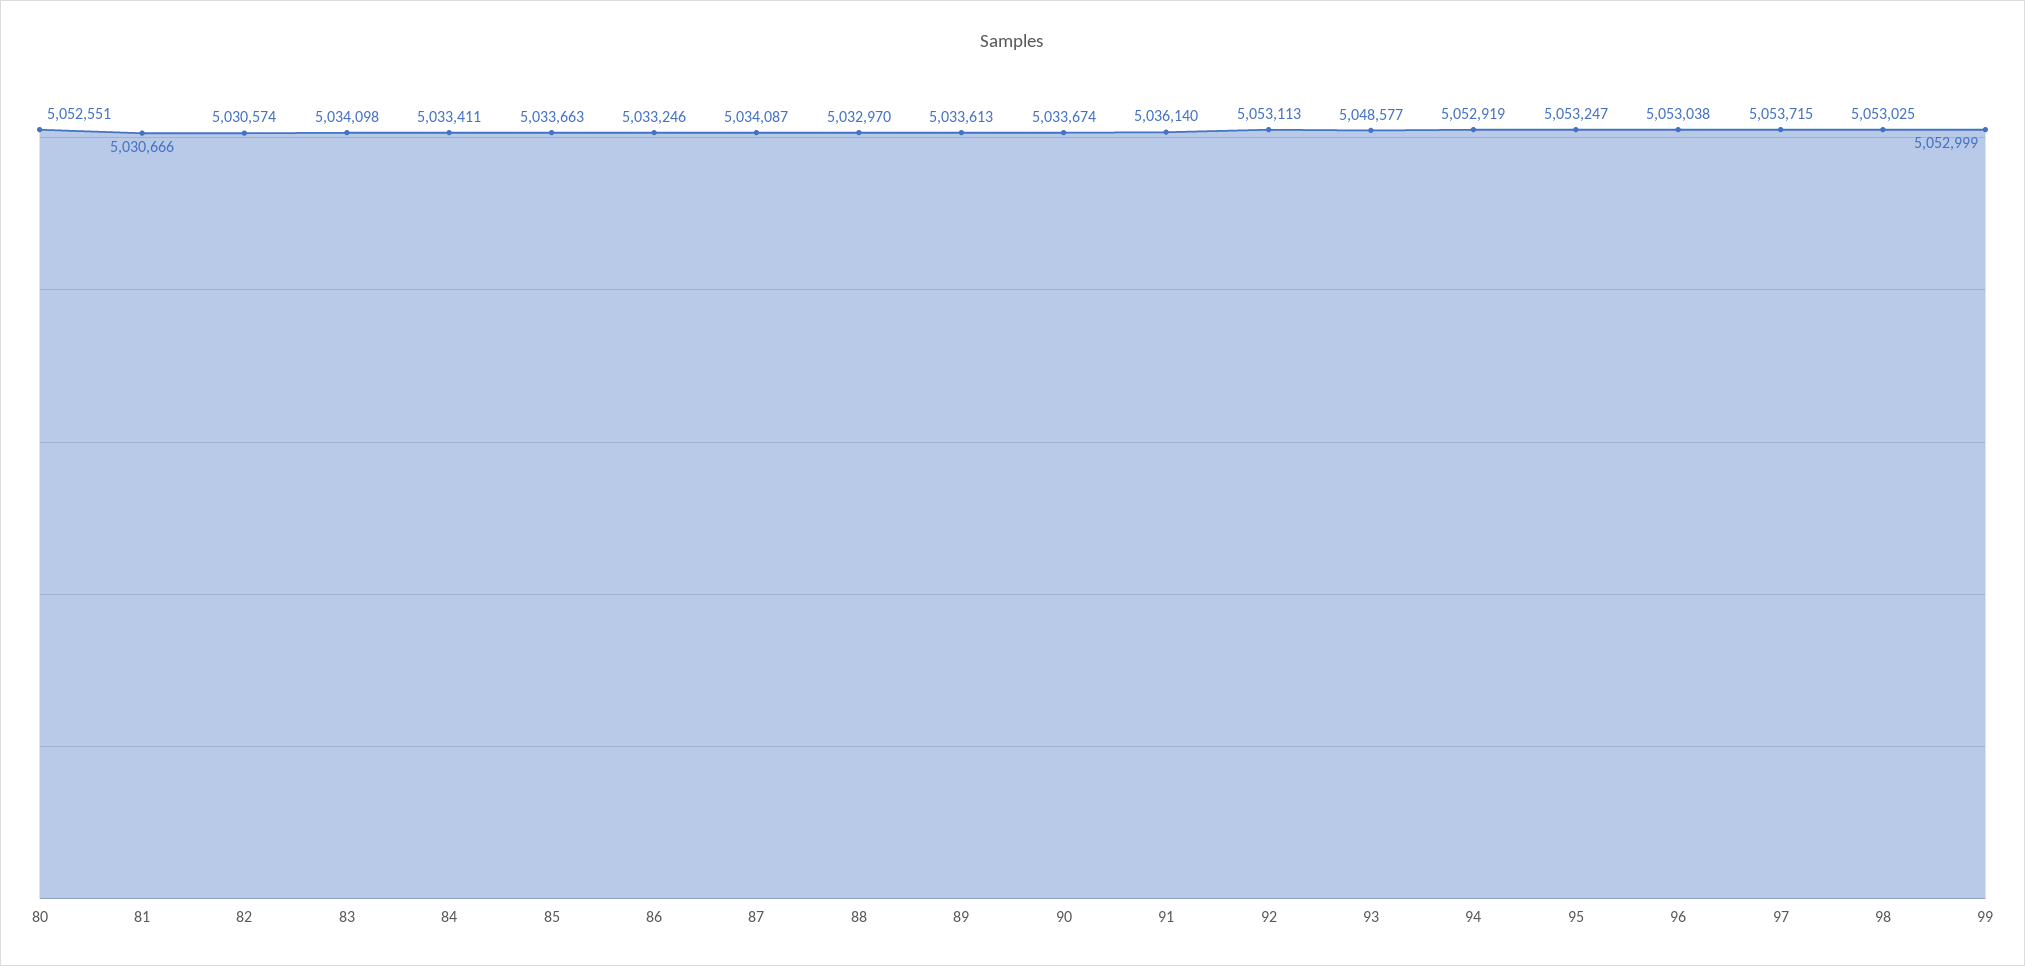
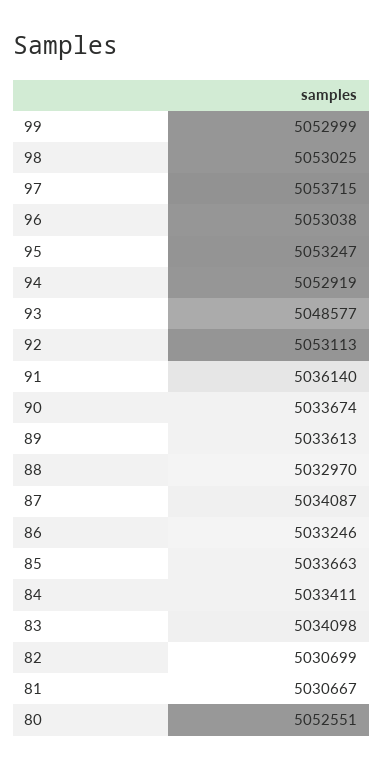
  {
    "80": 5052551,
-   "81": 5030666,
+   "81": 5030667,
-   "82": 5030574,
+   "82": 5030699,
    "83": 5034098,
    "84": 5033411,
    "85": 5033663,
    "86": 5033246,
    "87": 5034087,
    "88": 5032970,
    "89": 5033613,
    "90": 5033674,
    "91": 5036140,
    "92": 5053113,
    "93": 5048577,
    "94": 5052919,
    "95": 5053247,
    "96": 5053038,
    "97": 5053715,
    "98": 5053025,
    "99": 5052999
  }

